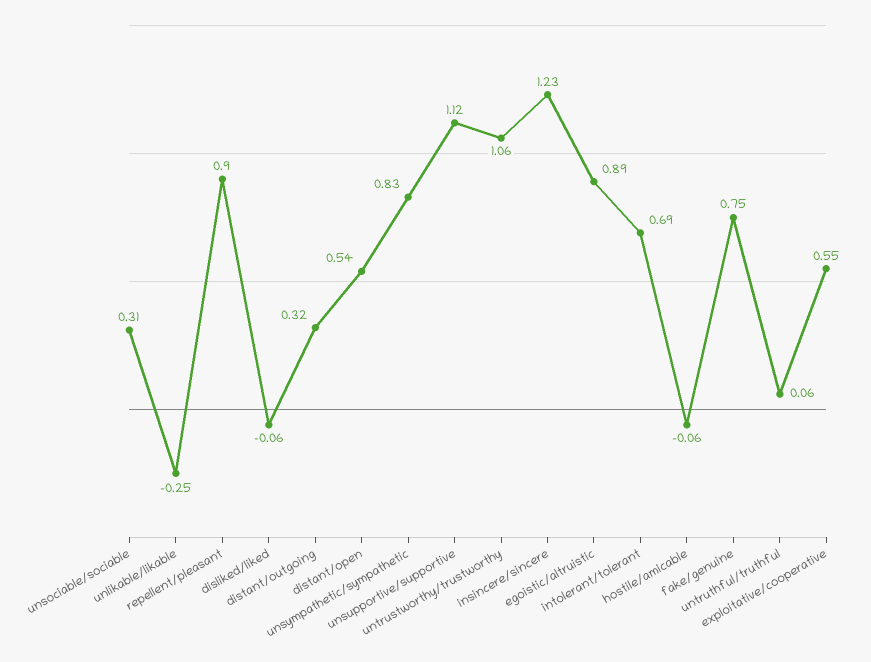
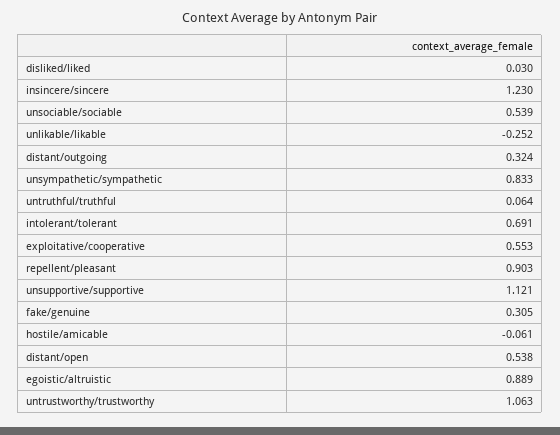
  {
-   "unsociable/sociable": 0.31,
+   "unsociable/sociable": 0.539,
    "unlikable/likable": -0.252,
    "repellent/pleasant": 0.903,
-   "disliked/liked": -0.06,
+   "disliked/liked": 0.03,
    "distant/outgoing": 0.324,
    "distant/open": 0.538,
    "unsympathetic/sympathetic": 0.833,
    "unsupportive/supportive": 1.121,
    "untrustworthy/trustworthy": 1.063,
    "insincere/sincere": 1.23,
    "egoistic/altruistic": 0.889,
    "intolerant/tolerant": 0.691,
    "hostile/amicable": -0.061,
-   "fake/genuine": 0.75,
+   "fake/genuine": 0.305,
    "untruthful/truthful": 0.064,
    "exploitative/cooperative": 0.553
  }

